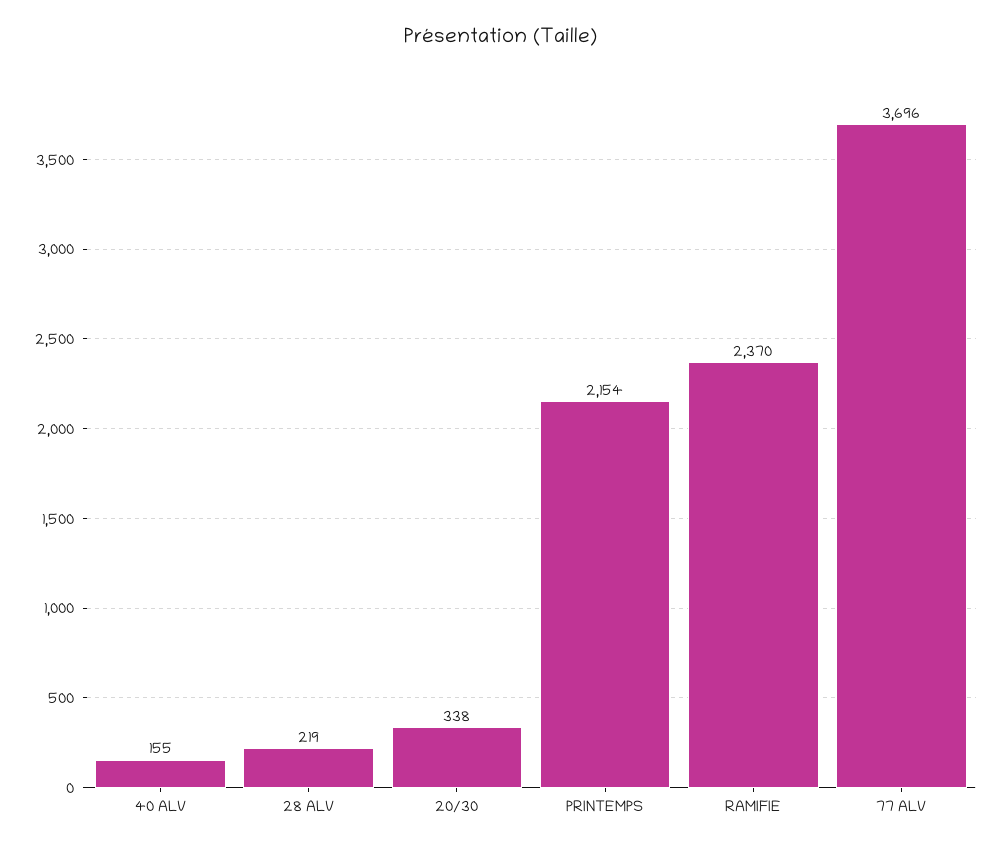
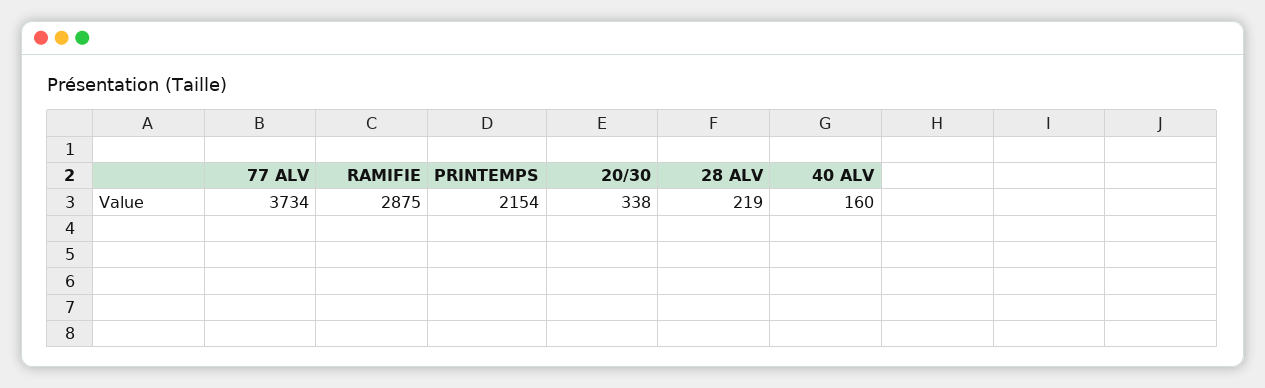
  {
-   "40 ALV": 155,
+   "40 ALV": 160,
    "28 ALV": 219,
    "20/30": 338,
    "PRINTEMPS": 2154,
-   "RAMIFIE": 2370,
+   "RAMIFIE": 2875,
-   "77 ALV": 3696
+   "77 ALV": 3734
  }

